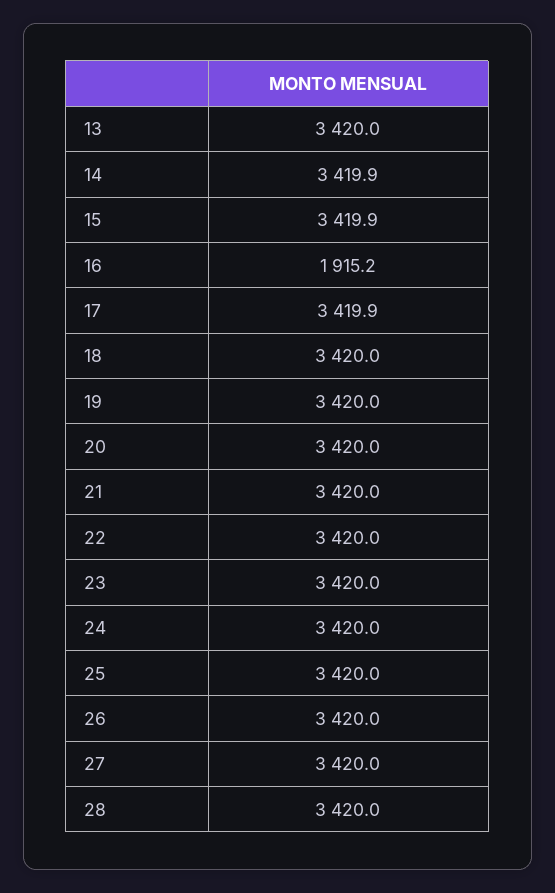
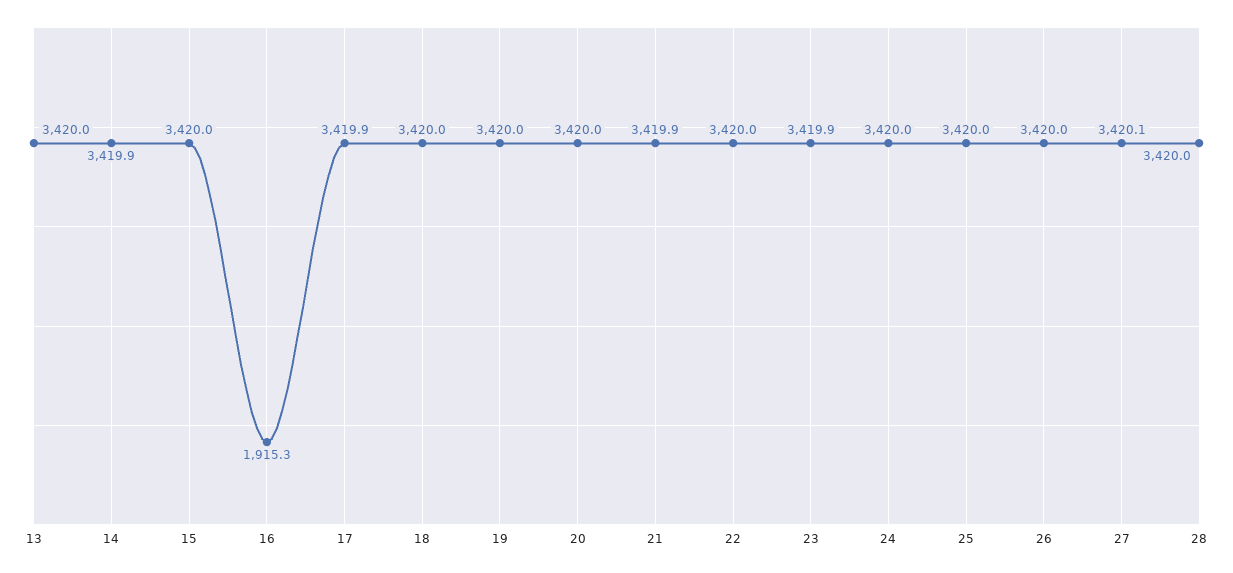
  {
    "13": 3420,
    "14": 3419.9,
-   "15": 3419.9,
+   "15": 3420,
-   "16": 1915.2,
+   "16": 1915.3,
    "17": 3419.9,
    "18": 3420,
    "19": 3420,
    "20": 3420,
-   "21": 3420,
+   "21": 3419.9,
    "22": 3420,
-   "23": 3420,
+   "23": 3419.9,
    "24": 3420,
    "25": 3420,
    "26": 3420,
-   "27": 3420,
+   "27": 3420.1,
    "28": 3420
  }

